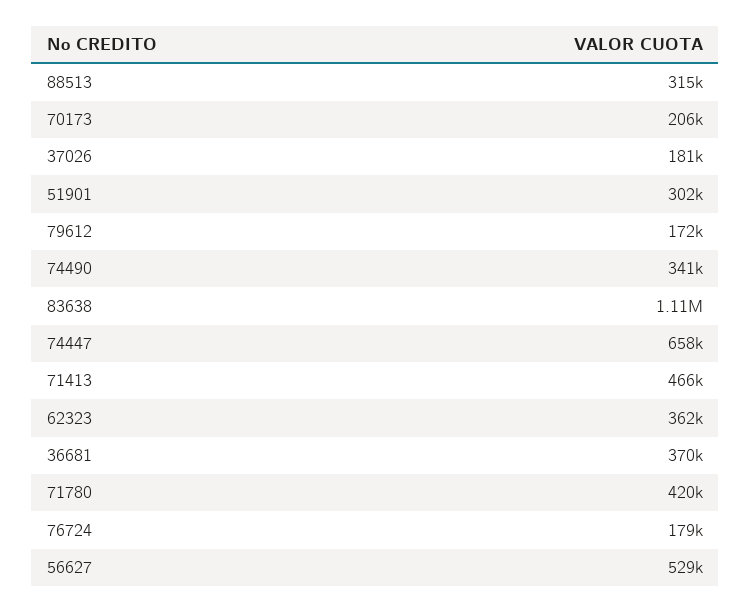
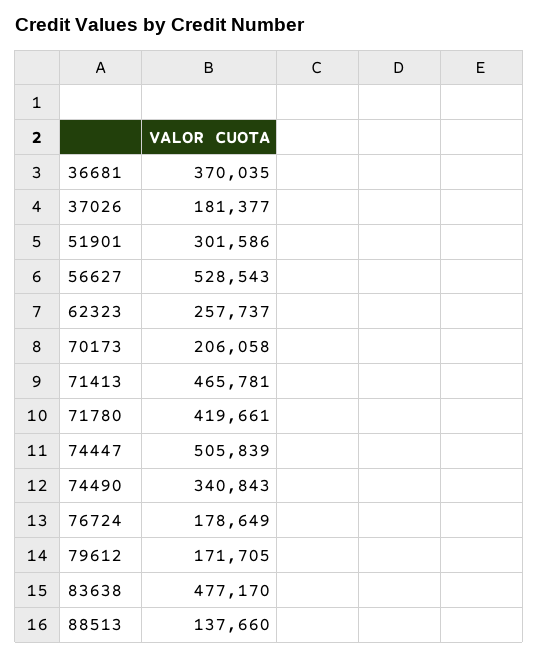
  {
-   "88513": 315000,
+   "88513": 137660,
    "70173": 206058,
    "37026": 181377,
    "51901": 301586,
    "79612": 171705,
    "74490": 340843,
-   "83638": 1110000,
+   "83638": 477170,
-   "74447": 658000,
+   "74447": 505839,
    "71413": 465781,
-   "62323": 362000,
+   "62323": 257737,
    "36681": 370035,
    "71780": 419661,
    "76724": 178649,
    "56627": 528543
  }

